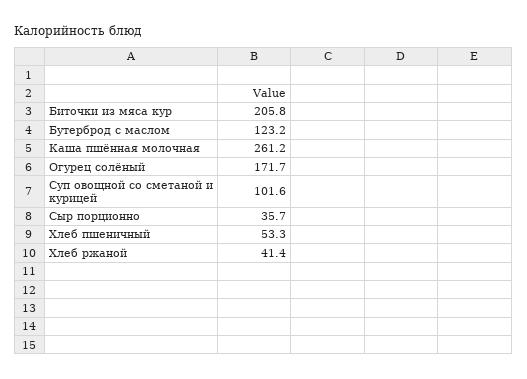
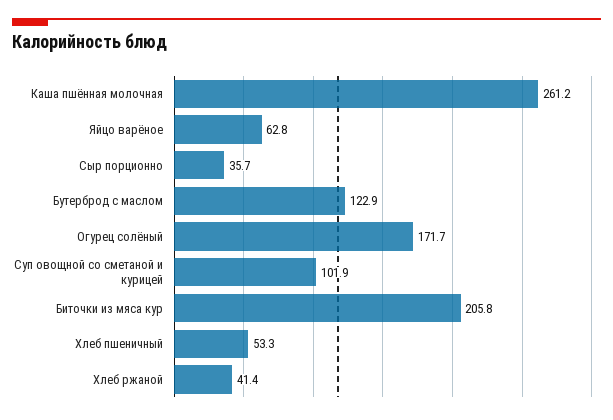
  {
    "Биточки из мяса кур": 205.8,
-   "Бутерброд с маслом": 123.2,
+   "Бутерброд с маслом": 122.9,
    "Каша пшённая молочная": 261.2,
    "Огурец солёный": 171.7,
-   "Суп овощной со сметаной и курицей": 101.6,
+   "Суп овощной со сметаной и курицей": 101.9,
    "Сыр порционно": 35.7,
    "Хлеб пшеничный": 53.3,
-   "Хлеб ржаной": 41.4
+   "Хлеб ржаной": 41.4,
+   "Яйцо варёное": 62.8
  }

